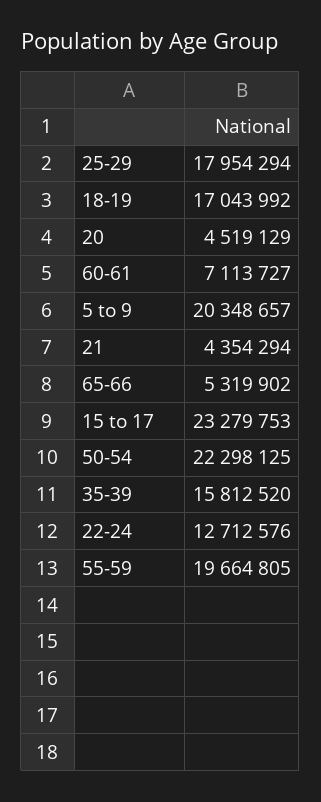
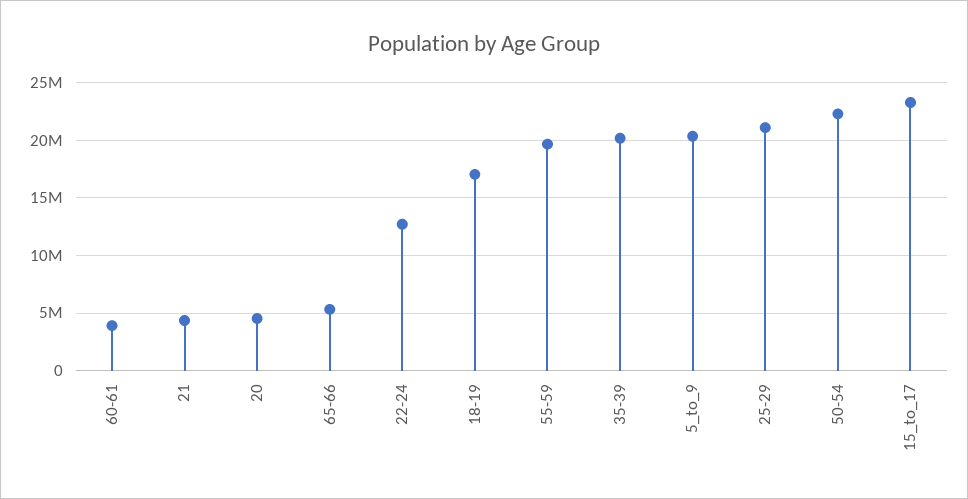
  {
-   "25-29": 17954294,
+   "25-29": 21000000,
    "18-19": 17043992,
    "20": 4519129,
-   "60-61": 7113727,
+   "60-61": 4000000,
    "5 to 9": 20348657,
    "21": 4354294,
    "65-66": 5319902,
    "15 to 17": 23279753,
    "50-54": 22298125,
-   "35-39": 15812520,
+   "35-39": 20000000,
    "22-24": 12712576,
    "55-59": 19664805
  }

